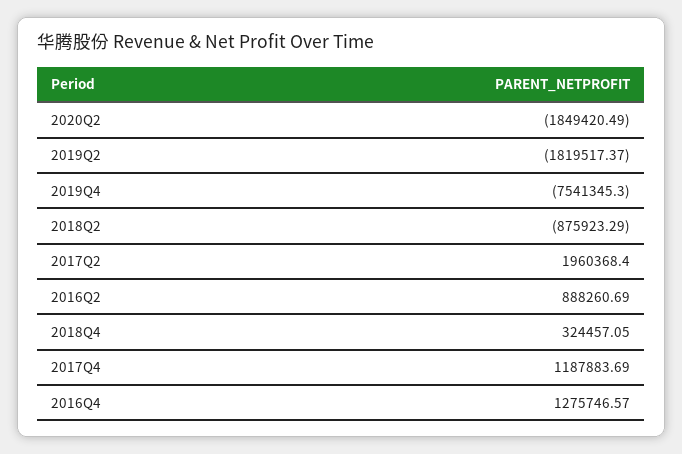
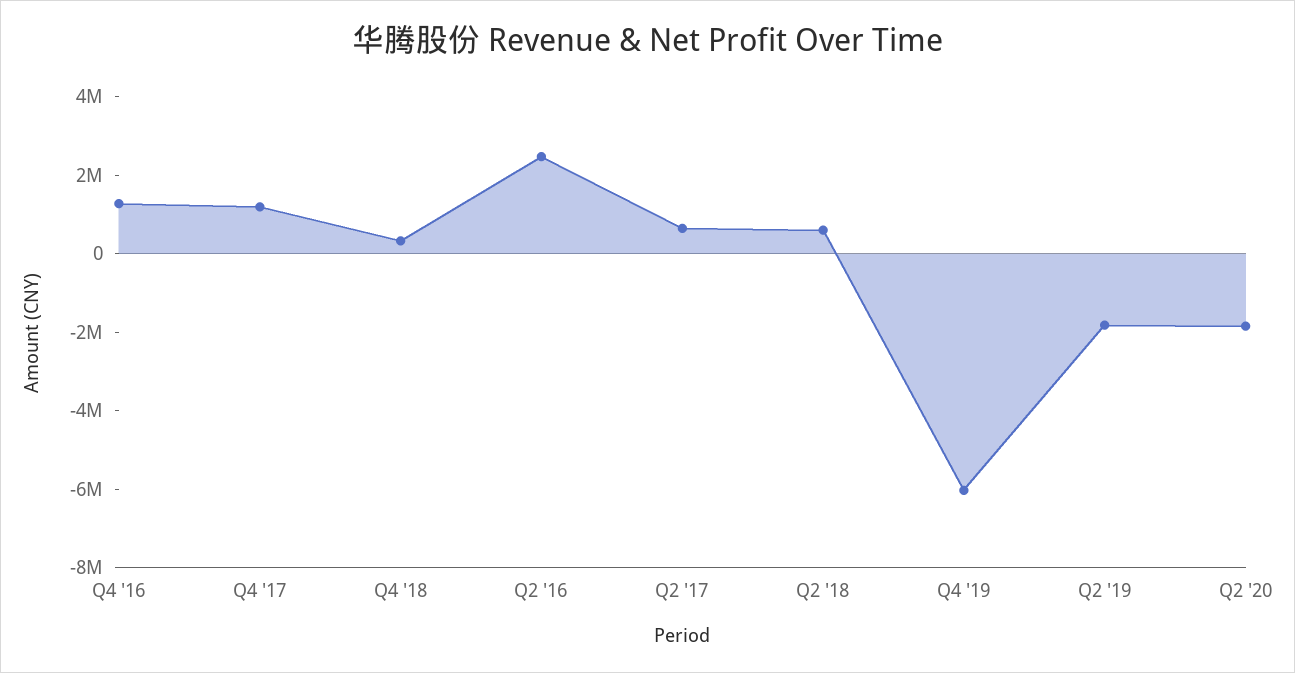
  {
    "2020Q2": -1849420.49,
    "2019Q2": -1819517.37,
-   "2019Q4": -7541345.3,
+   "2019Q4": -6000000,
-   "2018Q2": -875923.29,
+   "2018Q2": 500000,
-   "2017Q2": 1960368.4,
+   "2017Q2": 500000,
-   "2016Q2": 888260.69,
+   "2016Q2": 2500000,
    "2018Q4": 324457.05,
    "2017Q4": 1187883.69,
    "2016Q4": 1275746.57
  }

